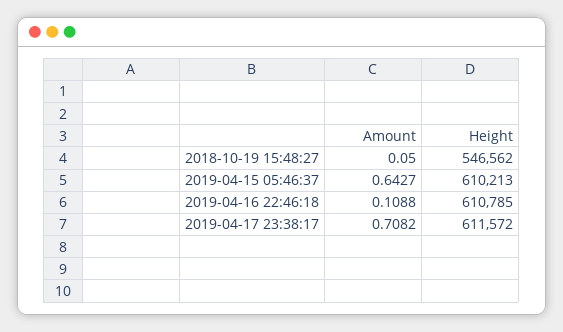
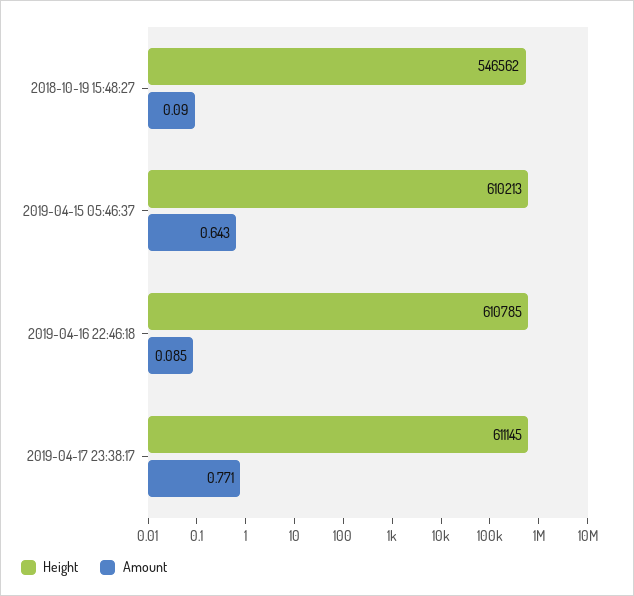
  {
    "Amount": {
-     "2018-10-19 15:48:27": 0.05,
+     "2018-10-19 15:48:27": 0.09,
      "2019-04-15 05:46:37": 0.6427,
-     "2019-04-16 22:46:18": 0.1088,
+     "2019-04-16 22:46:18": 0.085,
-     "2019-04-17 23:38:17": 0.7082
+     "2019-04-17 23:38:17": 0.771
    },
    "Height": {
      "2018-10-19 15:48:27": 546562,
      "2019-04-15 05:46:37": 610213,
      "2019-04-16 22:46:18": 610785,
-     "2019-04-17 23:38:17": 611572
+     "2019-04-17 23:38:17": 611145
    }
  }

